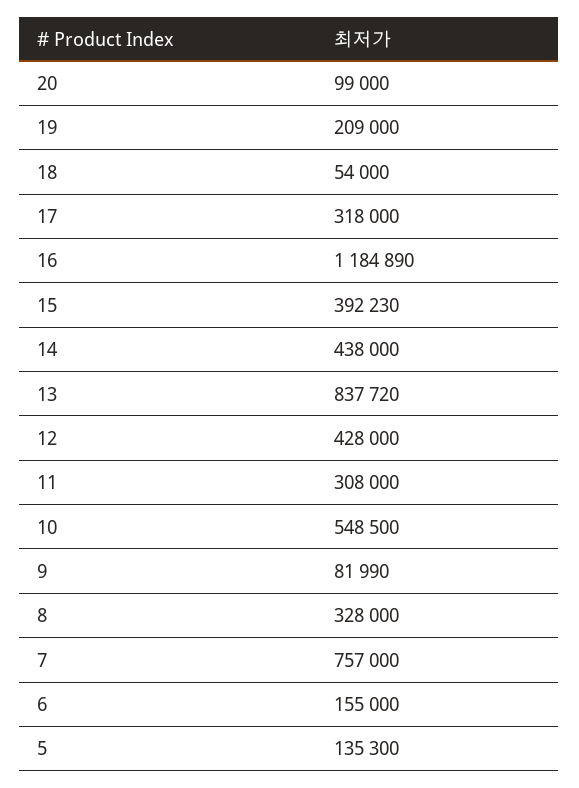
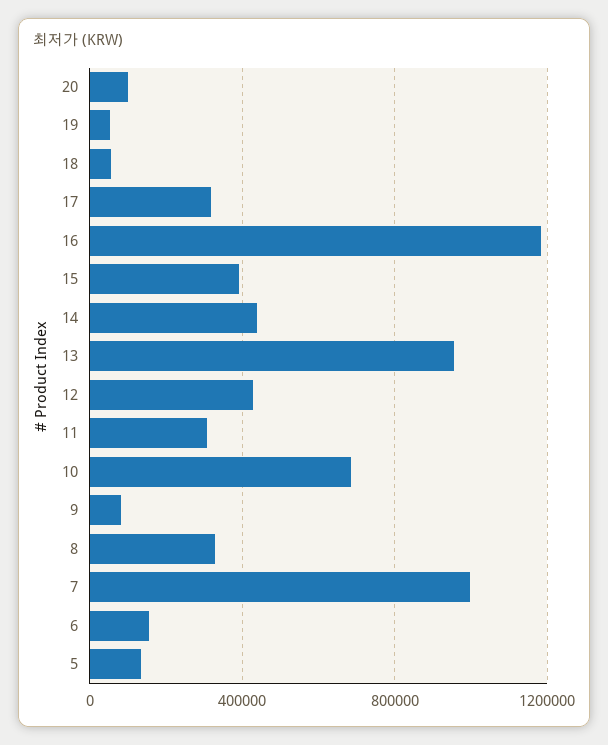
  {
    "20": 99000,
-   "19": 209000,
+   "19": 50000,
    "18": 54000,
    "17": 318000,
    "16": 1184890,
    "15": 392230,
    "14": 438000,
-   "13": 837720,
+   "13": 950000,
    "12": 428000,
    "11": 308000,
-   "10": 548500,
+   "10": 700000,
    "9": 81990,
    "8": 328000,
-   "7": 757000,
+   "7": 1000000,
    "6": 155000,
    "5": 135300
  }

